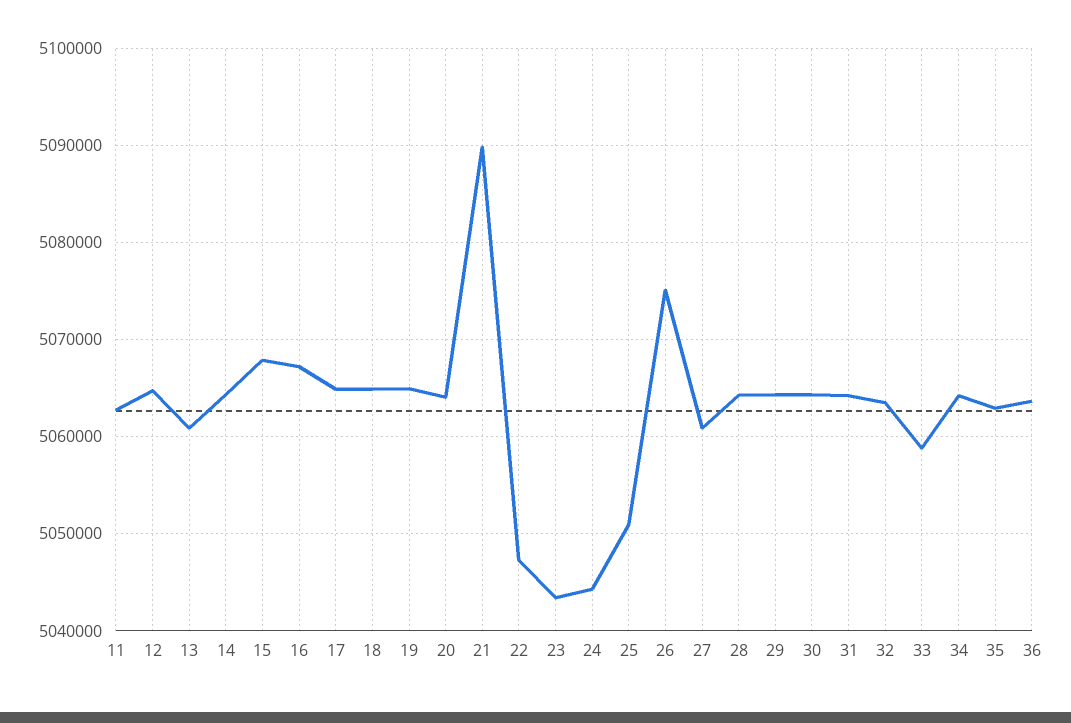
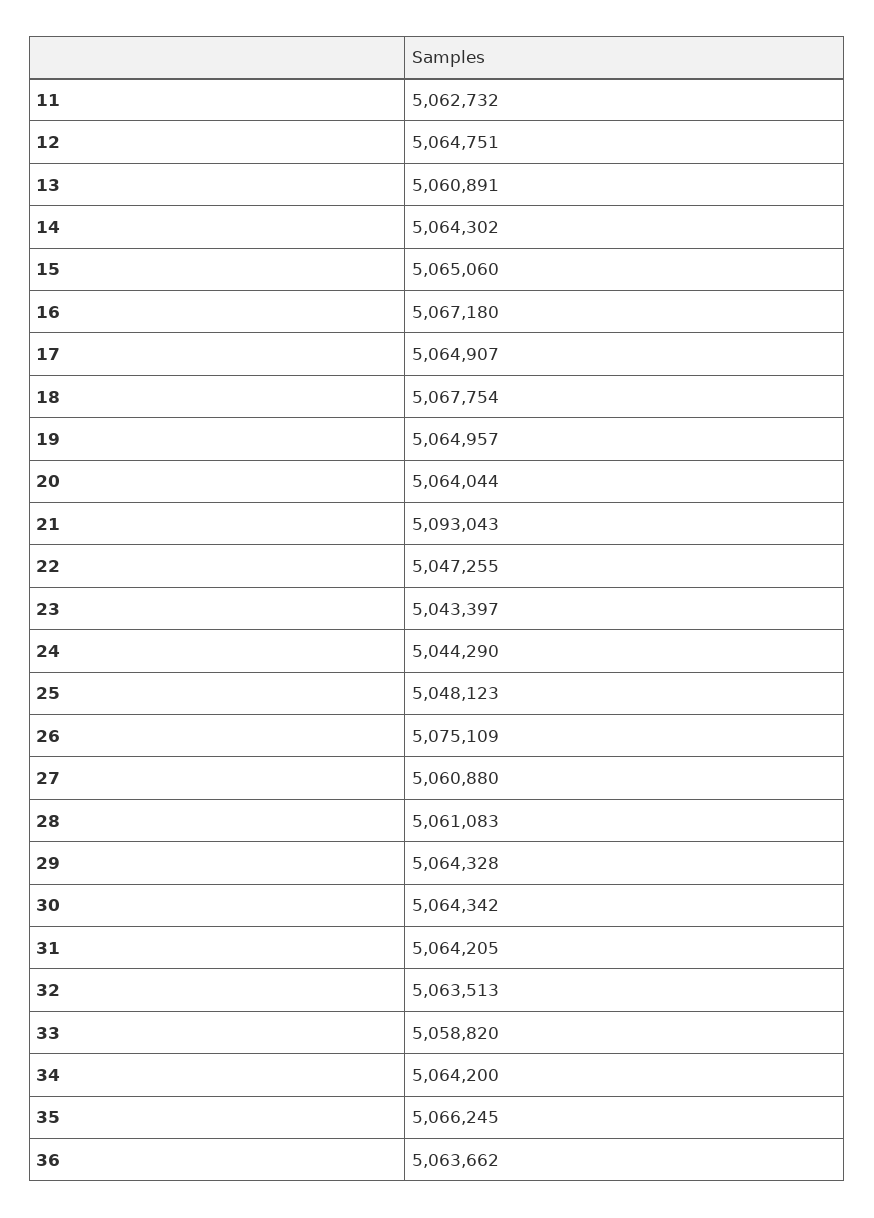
  {
    "11": 5062732,
    "12": 5064751,
    "13": 5060891,
    "14": 5064302,
-   "15": 5068000,
+   "15": 5065060,
    "16": 5067180,
    "17": 5064907,
-   "18": 5065000,
+   "18": 5067754,
    "19": 5064957,
    "20": 5064044,
-   "21": 5090000,
+   "21": 5093043,
    "22": 5047255,
    "23": 5043397,
    "24": 5044290,
-   "25": 5051000,
+   "25": 5048123,
    "26": 5075109,
    "27": 5060880,
-   "28": 5064000,
+   "28": 5061083,
    "29": 5064328,
    "30": 5064342,
    "31": 5064205,
    "32": 5063513,
    "33": 5058820,
    "34": 5064200,
-   "35": 5063000,
+   "35": 5066245,
    "36": 5063662
  }

